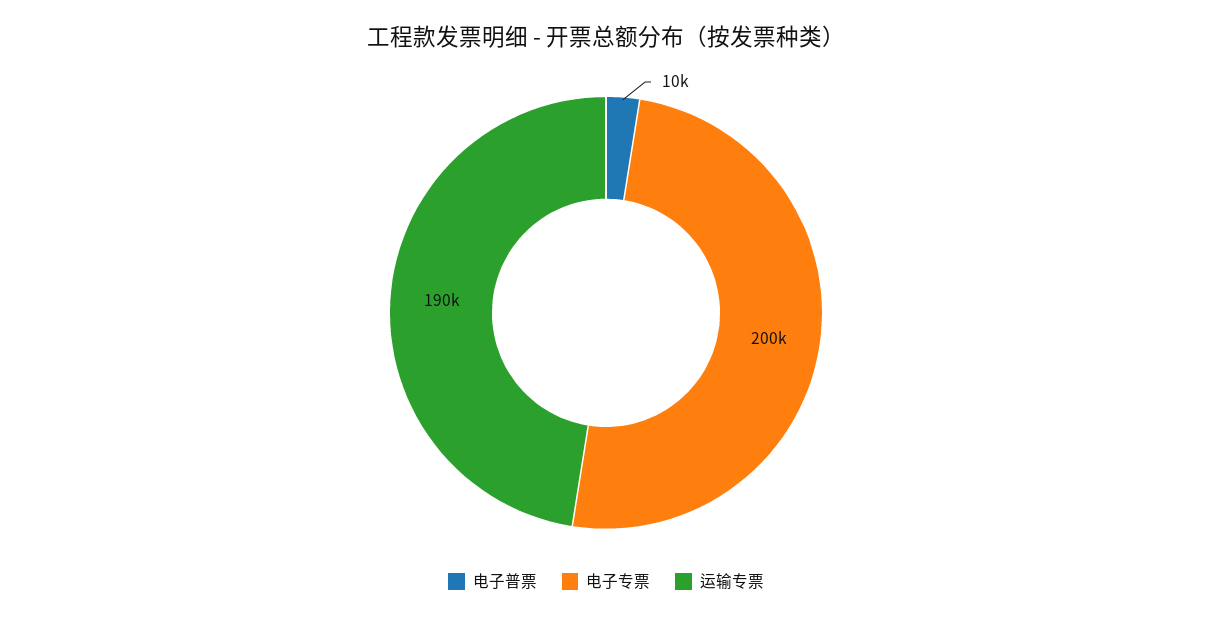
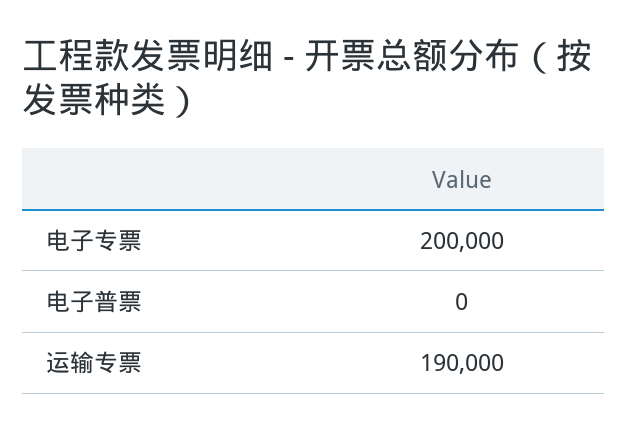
  {
-   "电子普票": 10000,
+   "电子普票": 0,
    "电子专票": 200000,
    "运输专票": 190000
  }

